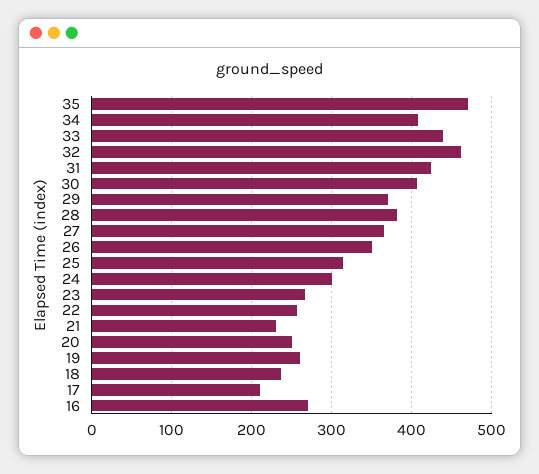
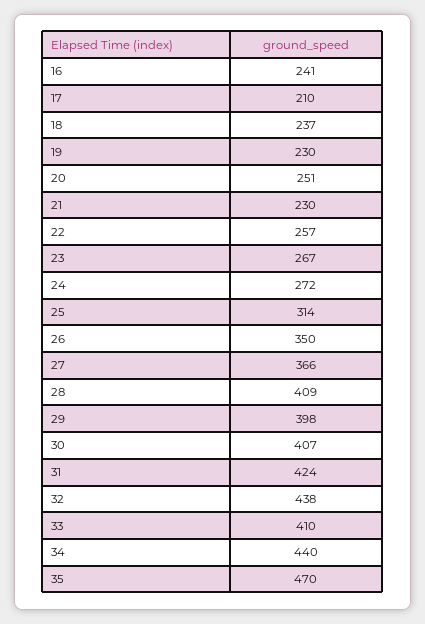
  {
    "35": 470,
-   "34": 410,
+   "34": 440,
-   "33": 440,
+   "33": 410,
-   "32": 460,
+   "32": 438,
    "31": 424,
    "30": 407,
-   "29": 370,
+   "29": 398,
-   "28": 380,
+   "28": 409,
    "27": 366,
    "26": 350,
    "25": 314,
-   "24": 300,
+   "24": 272,
    "23": 267,
    "22": 257,
    "21": 230,
    "20": 251,
-   "19": 260,
+   "19": 230,
    "18": 237,
    "17": 210,
-   "16": 270
+   "16": 241
  }

